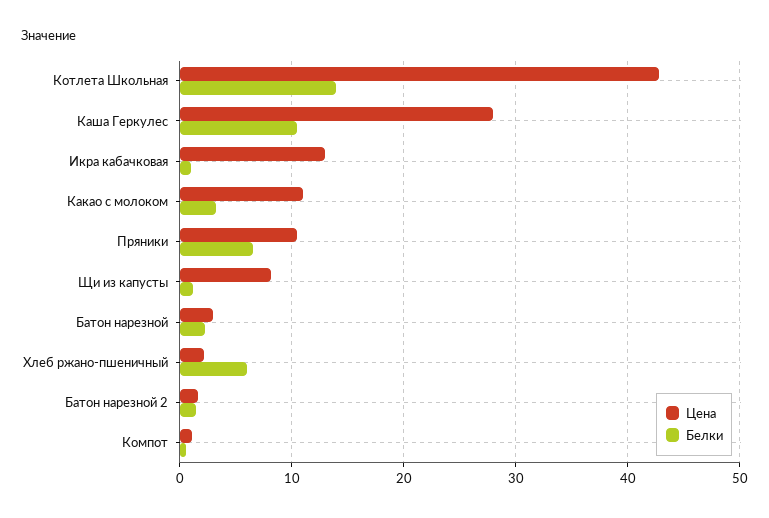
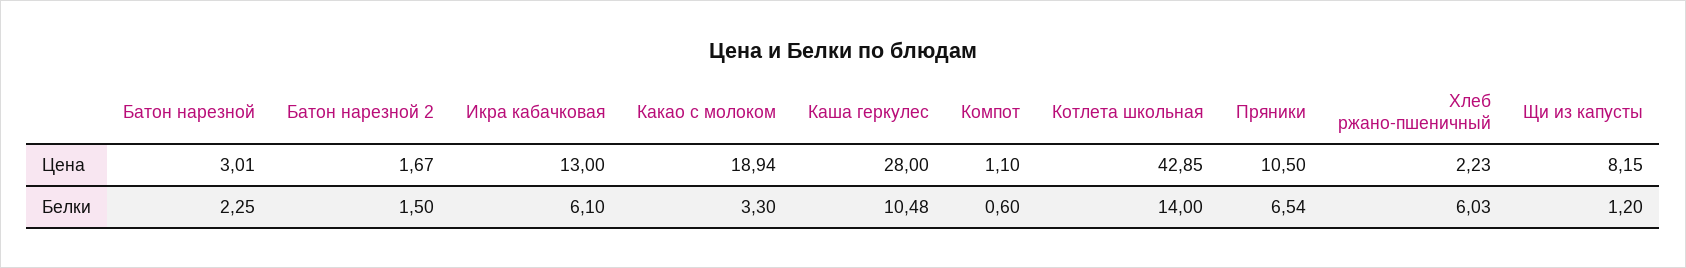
  {
    "Цена": {
      "Котлета Школьная": 42.85,
      "Каша Геркулес": 28,
      "Икра кабачковая": 13,
-     "Какао с молоком": 11,
+     "Какао с молоком": 18.94,
      "Пряники": 10.5,
      "Щи из капусты": 8.15,
      "Батон нарезной": 3.01,
      "Хлеб ржано-пшеничный": 2.23,
      "Батон нарезной 2": 1.67,
      "Компот": 1.1
    },
    "Белки": {
      "Котлета Школьная": 14,
      "Каша Геркулес": 10.48,
-     "Икра кабачковая": 1,
+     "Икра кабачковая": 6.1,
      "Какао с молоком": 3.3,
      "Пряники": 6.54,
      "Щи из капусты": 1.2,
      "Батон нарезной": 2.25,
      "Хлеб ржано-пшеничный": 6.03,
      "Батон нарезной 2": 1.5,
      "Компот": 0.6
    }
  }

